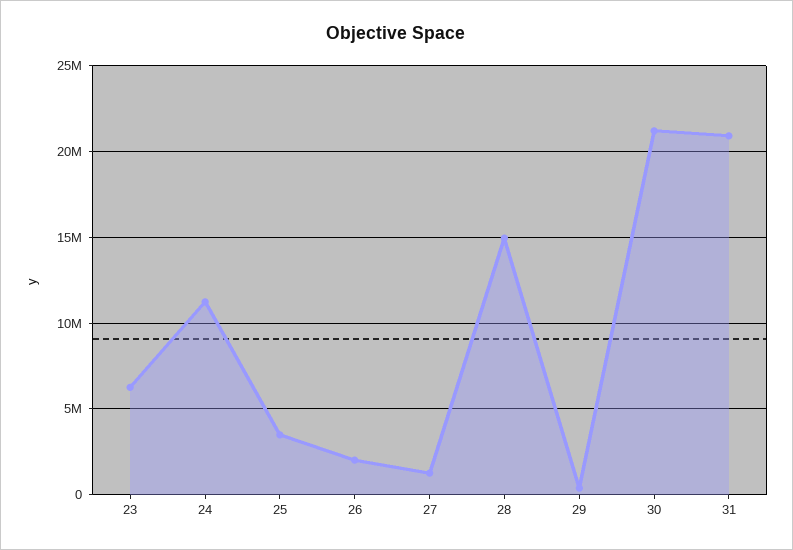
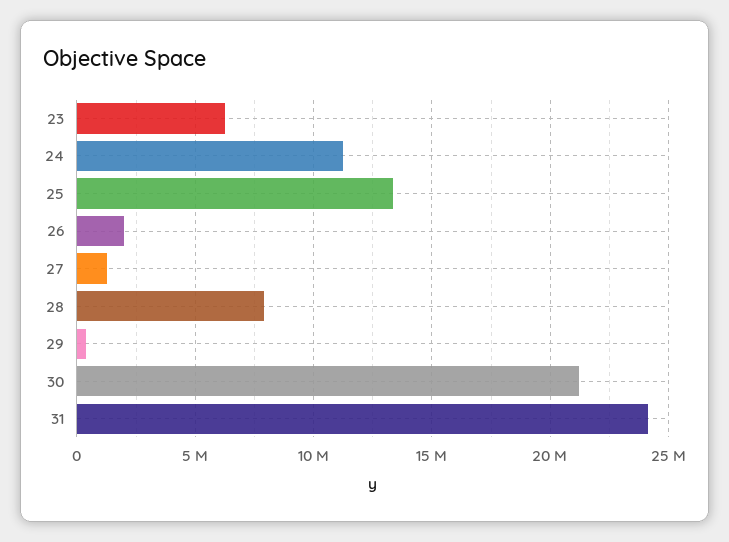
  {
    "23": 6500000,
    "24": 11000000,
-   "25": 3500000,
+   "25": 13500000,
    "26": 2000000,
    "27": 1500000,
-   "28": 15000000,
+   "28": 8000000,
    "29": 500000,
    "30": 21000000,
-   "31": 21000000
+   "31": 24000000
  }

